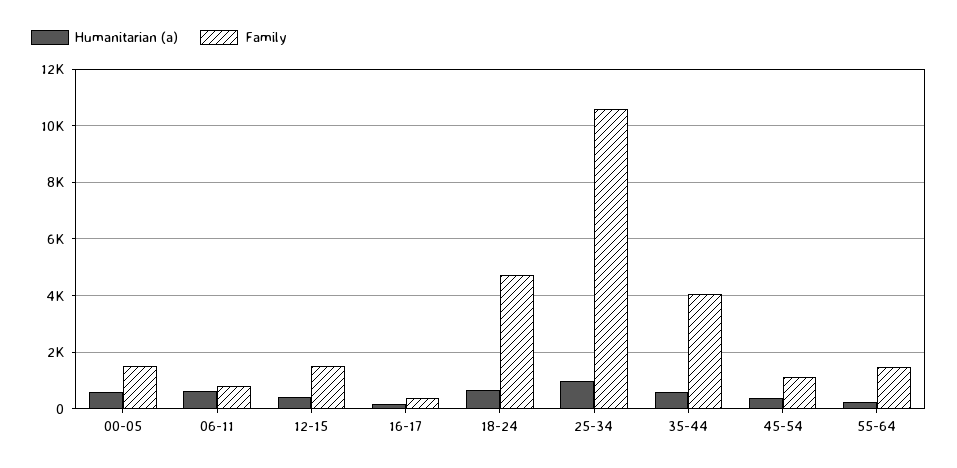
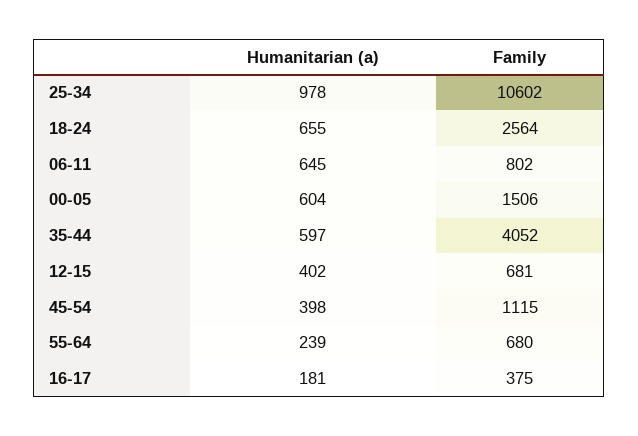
  {
    "Humanitarian (a)": {
      "00-05": 604,
      "06-11": 645,
      "12-15": 402,
      "16-17": 181,
      "18-24": 655,
      "25-34": 978,
      "35-44": 597,
      "45-54": 398,
      "55-64": 239
    },
    "Family": {
      "00-05": 1506,
      "06-11": 802,
-     "12-15": 1500,
+     "12-15": 681,
      "16-17": 375,
-     "18-24": 4750,
+     "18-24": 2564,
      "25-34": 10602,
      "35-44": 4052,
      "45-54": 1115,
-     "55-64": 1500
+     "55-64": 680
    }
  }

